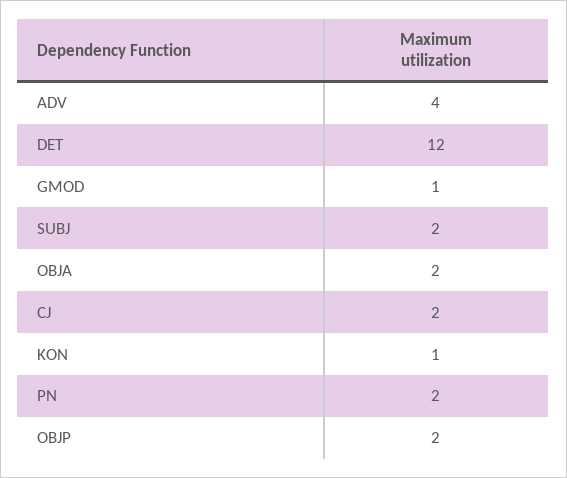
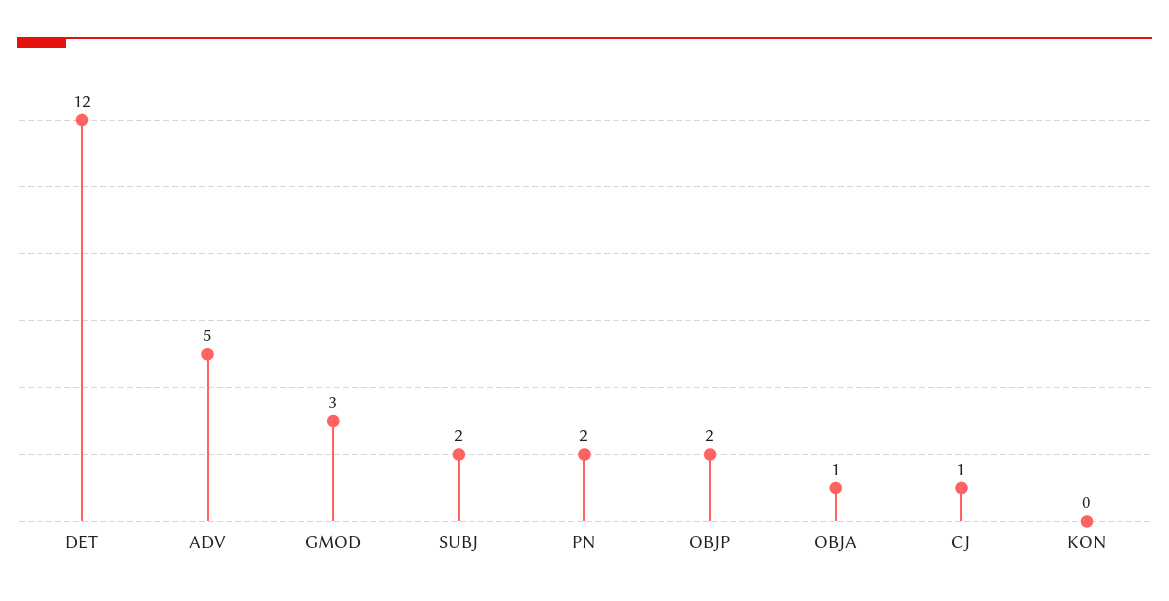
  {
-   "ADV": 4,
+   "ADV": 5,
    "DET": 12,
-   "GMOD": 1,
+   "GMOD": 3,
    "SUBJ": 2,
-   "OBJA": 2,
+   "OBJA": 1,
-   "CJ": 2,
+   "CJ": 1,
-   "KON": 1,
+   "KON": 0,
    "PN": 2,
    "OBJP": 2
  }

